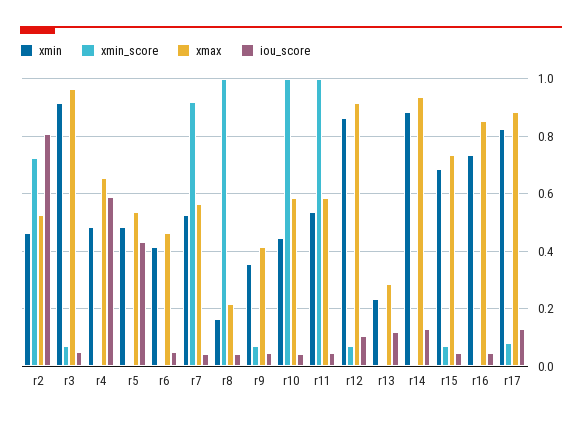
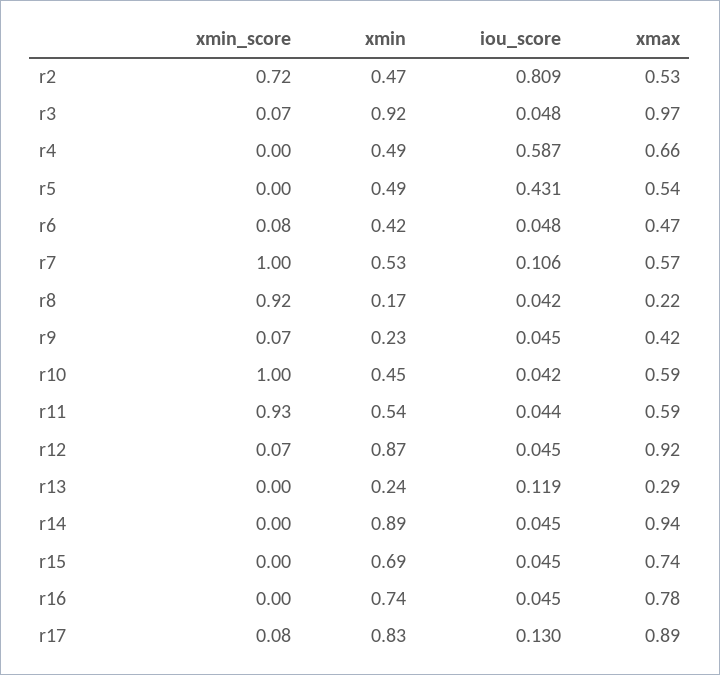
  {
    "xmin": {
      "r2": 0.47,
      "r3": 0.92,
      "r4": 0.49,
      "r5": 0.49,
      "r6": 0.42,
      "r7": 0.53,
      "r8": 0.17,
-     "r9": 0.35,
+     "r9": 0.23,
      "r10": 0.45,
      "r11": 0.54,
      "r12": 0.87,
      "r13": 0.24,
      "r14": 0.89,
      "r15": 0.69,
      "r16": 0.74,
      "r17": 0.83
    },
    "xmin_score": {
      "r2": 0.72,
      "r3": 0.07,
      "r4": 0,
      "r5": 0,
-     "r6": 0,
+     "r6": 0.08,
-     "r7": 0.925,
+     "r7": 1,
-     "r8": 1,
+     "r8": 0.92,
      "r9": 0.07,
      "r10": 1,
-     "r11": 1,
+     "r11": 0.93,
      "r12": 0.07,
      "r13": 0,
      "r14": 0,
-     "r15": 0.075,
+     "r15": 0,
      "r16": 0,
      "r17": 0.08
    },
    "xmax": {
      "r2": 0.53,
      "r3": 0.97,
      "r4": 0.66,
      "r5": 0.54,
      "r6": 0.47,
      "r7": 0.57,
      "r8": 0.22,
      "r9": 0.42,
      "r10": 0.59,
      "r11": 0.59,
      "r12": 0.92,
      "r13": 0.29,
      "r14": 0.94,
      "r15": 0.74,
-     "r16": 0.85,
+     "r16": 0.78,
      "r17": 0.89
    },
    "iou_score": {
      "r2": 0.809,
      "r3": 0.048,
      "r4": 0.587,
      "r5": 0.431,
      "r6": 0.048,
-     "r7": 0.05,
+     "r7": 0.106,
      "r8": 0.042,
      "r9": 0.045,
      "r10": 0.042,
      "r11": 0.044,
-     "r12": 0.1,
+     "r12": 0.045,
      "r13": 0.119,
-     "r14": 0.125,
+     "r14": 0.045,
      "r15": 0.045,
      "r16": 0.045,
      "r17": 0.13
    }
  }

